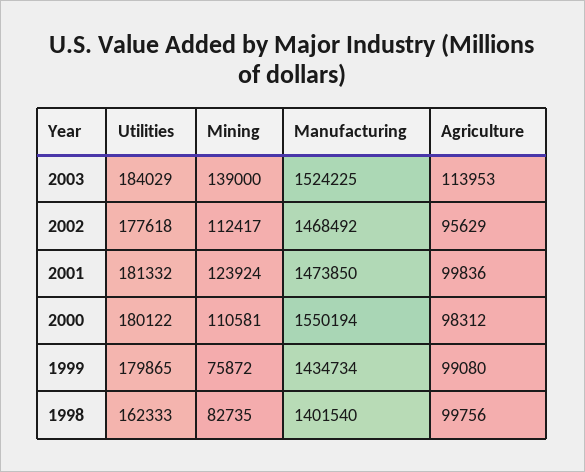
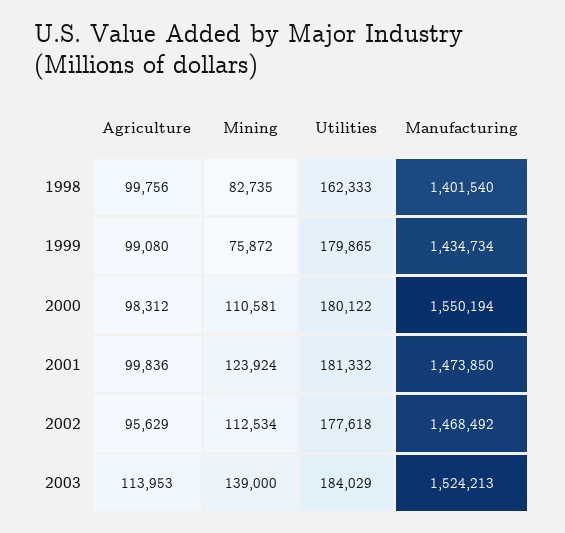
  {
    "Utilities": {
      "2003": 184029,
      "2002": 177618,
      "2001": 181332,
      "2000": 180122,
      "1999": 179865,
      "1998": 162333
    },
    "Mining": {
      "2003": 139000,
-     "2002": 112417,
+     "2002": 112534,
      "2001": 123924,
      "2000": 110581,
      "1999": 75872,
      "1998": 82735
    },
    "Manufacturing": {
-     "2003": 1524225,
+     "2003": 1524213,
      "2002": 1468492,
      "2001": 1473850,
      "2000": 1550194,
      "1999": 1434734,
      "1998": 1401540
    },
    "Agriculture": {
      "2003": 113953,
      "2002": 95629,
      "2001": 99836,
      "2000": 98312,
      "1999": 99080,
      "1998": 99756
    }
  }

